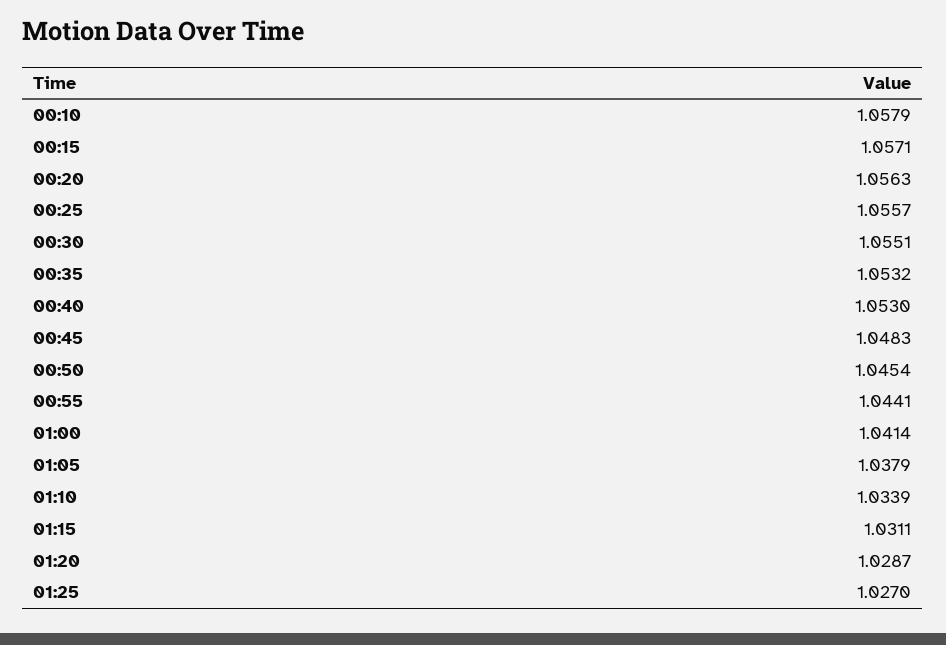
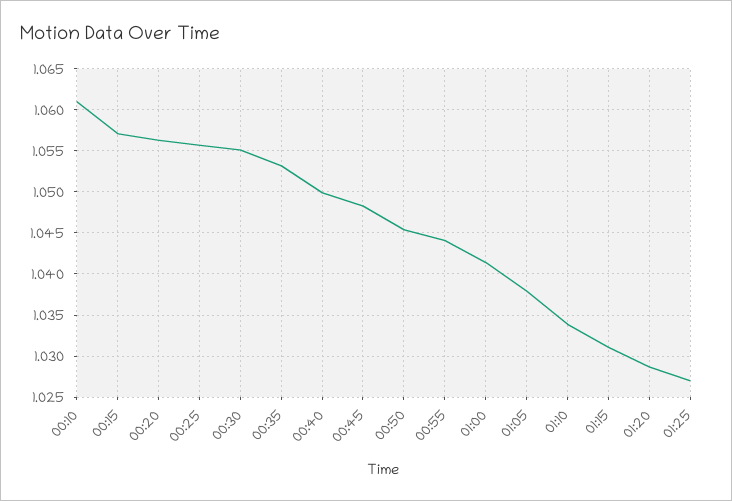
  {
-   "00:10": 1.0579,
+   "00:10": 1.061,
    "00:15": 1.0571,
    "00:20": 1.0563,
    "00:25": 1.0557,
    "00:30": 1.0551,
    "00:35": 1.0532,
-   "00:40": 1.053,
+   "00:40": 1.05,
    "00:45": 1.0483,
    "00:50": 1.0454,
    "00:55": 1.0441,
    "01:00": 1.0414,
    "01:05": 1.0379,
    "01:10": 1.0339,
    "01:15": 1.0311,
    "01:20": 1.0287,
    "01:25": 1.027
  }

